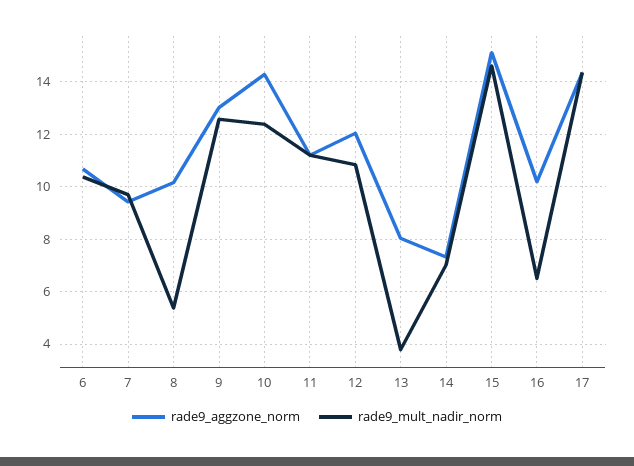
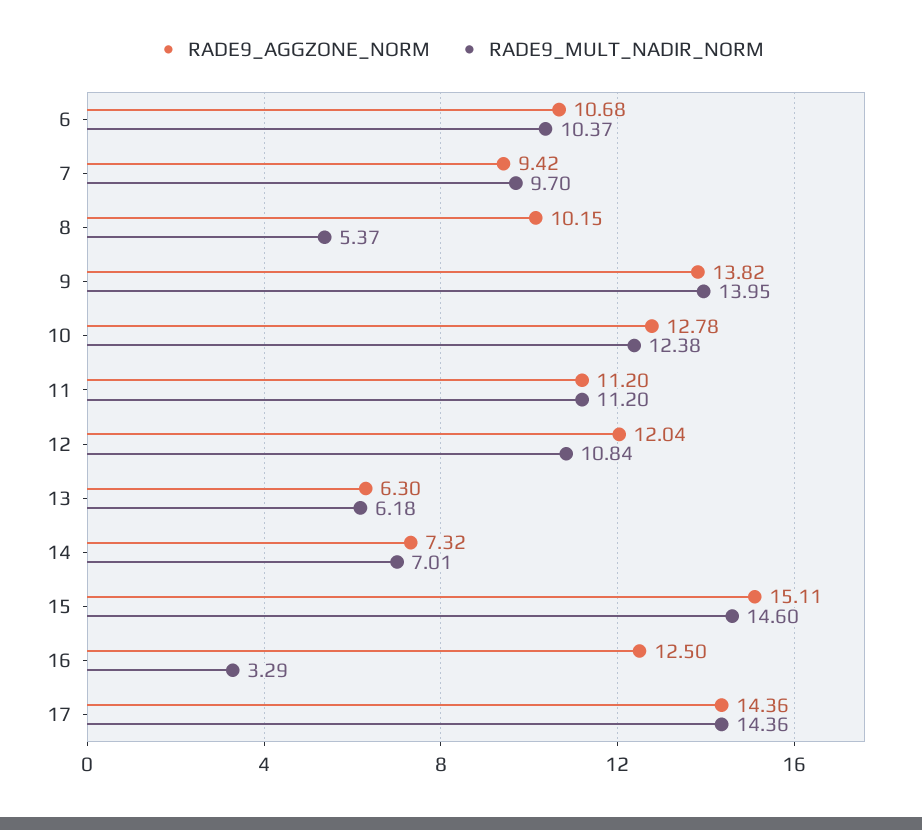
  {
    "rade9_aggzone_norm": {
      "6": 10.68,
      "7": 9.42,
      "8": 10.15,
-     "9": 13,
+     "9": 13.82,
-     "10": 14.25,
+     "10": 12.78,
      "11": 11.2,
      "12": 12.04,
-     "13": 8,
+     "13": 6.3,
      "14": 7.32,
      "15": 15.11,
-     "16": 10.25,
+     "16": 12.5,
      "17": 14.36
    },
    "rade9_mult_nadir_norm": {
      "6": 10.37,
      "7": 9.7,
      "8": 5.37,
-     "9": 12.5,
+     "9": 13.95,
      "10": 12.38,
      "11": 11.2,
      "12": 10.84,
-     "13": 3.75,
+     "13": 6.18,
      "14": 7.01,
      "15": 14.6,
-     "16": 6.5,
+     "16": 3.29,
      "17": 14.36
    }
  }

